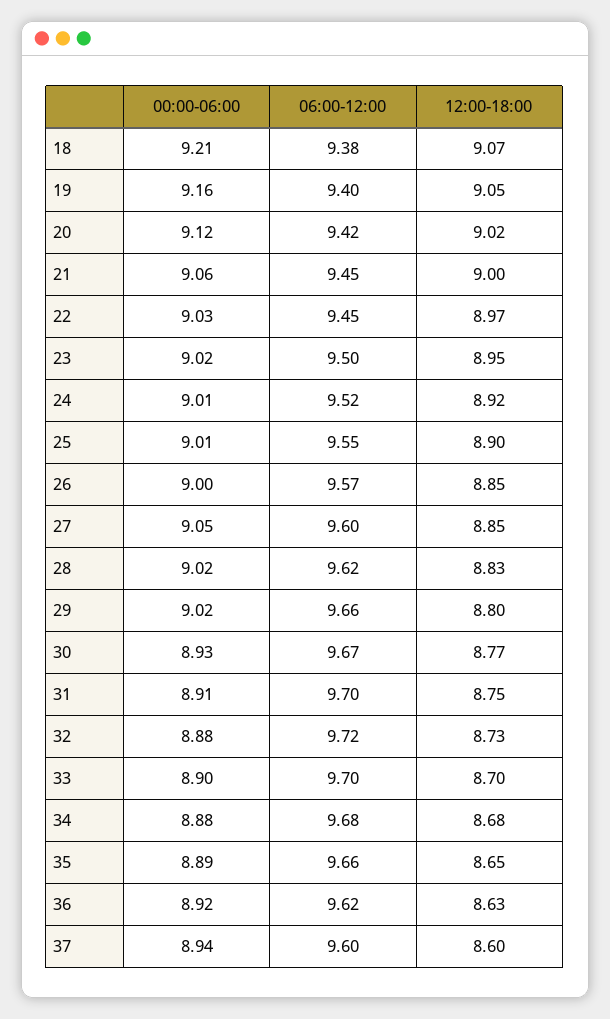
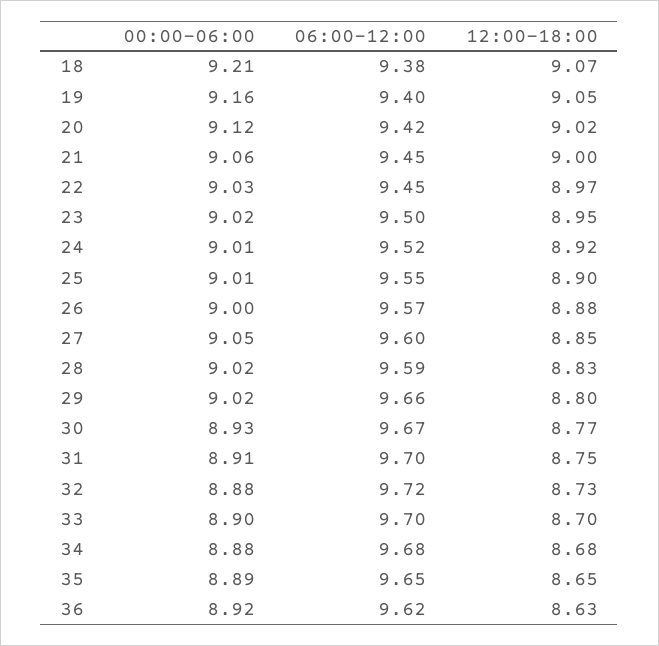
  {
    "00:00-06:00": {
      "18": 9.21,
      "19": 9.16,
      "20": 9.12,
      "21": 9.06,
      "22": 9.03,
      "23": 9.02,
      "24": 9.01,
      "25": 9.01,
      "26": 9,
      "27": 9.05,
      "28": 9.02,
      "29": 9.02,
      "30": 8.93,
      "31": 8.91,
      "32": 8.88,
      "33": 8.9,
      "34": 8.88,
      "35": 8.89,
-     "36": 8.92,
+     "36": 8.92
-     "37": 8.94
    },
    "06:00-12:00": {
      "18": 9.38,
      "19": 9.4,
      "20": 9.42,
      "21": 9.45,
      "22": 9.45,
      "23": 9.5,
      "24": 9.52,
      "25": 9.55,
      "26": 9.57,
      "27": 9.6,
-     "28": 9.62,
+     "28": 9.59,
      "29": 9.66,
      "30": 9.67,
      "31": 9.7,
      "32": 9.72,
      "33": 9.7,
      "34": 9.68,
-     "35": 9.66,
+     "35": 9.65,
-     "36": 9.62,
+     "36": 9.62
-     "37": 9.6
    },
    "12:00-18:00": {
      "18": 9.07,
      "19": 9.05,
      "20": 9.02,
      "21": 9,
      "22": 8.97,
      "23": 8.95,
      "24": 8.92,
      "25": 8.9,
-     "26": 8.85,
+     "26": 8.88,
      "27": 8.85,
      "28": 8.83,
      "29": 8.8,
      "30": 8.77,
      "31": 8.75,
      "32": 8.73,
      "33": 8.7,
      "34": 8.68,
      "35": 8.65,
-     "36": 8.63,
+     "36": 8.63
-     "37": 8.6
    }
  }

